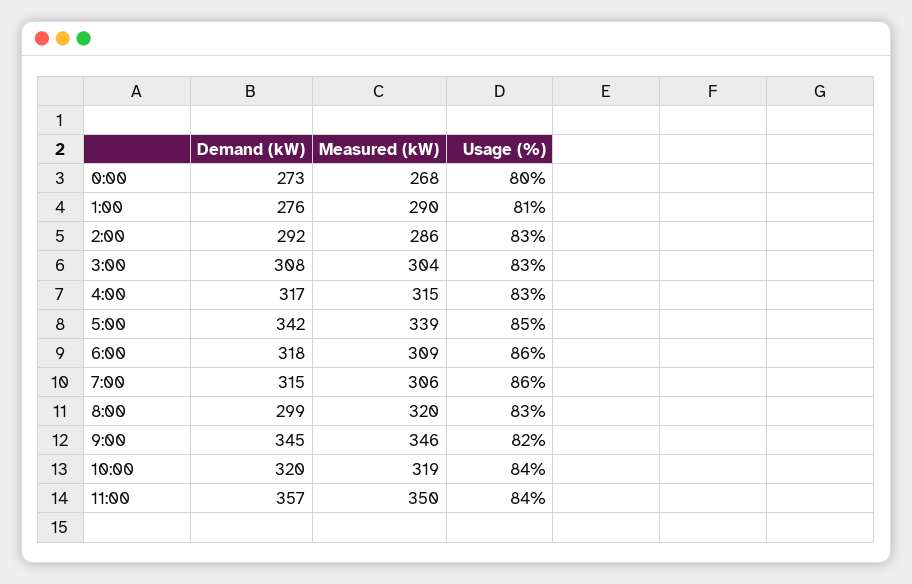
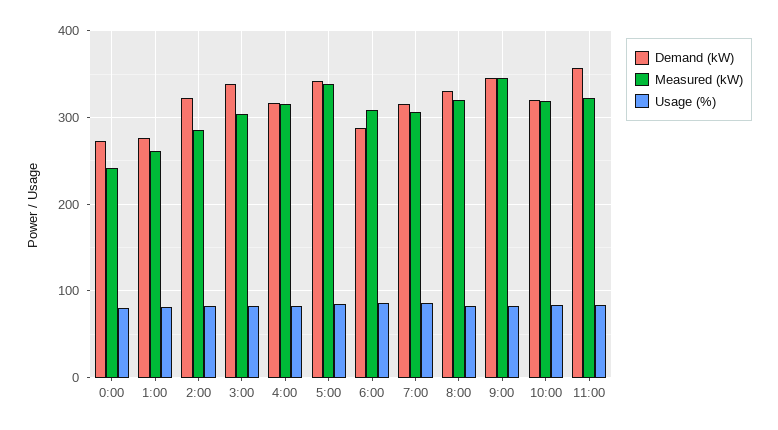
  {
    "Demand (kW)": {
      "0:00": 273,
      "1:00": 276,
-     "2:00": 292,
+     "2:00": 320,
-     "3:00": 308,
+     "3:00": 340,
      "4:00": 317,
      "5:00": 342,
-     "6:00": 318,
+     "6:00": 290,
      "7:00": 315,
-     "8:00": 299,
+     "8:00": 330,
      "9:00": 345,
      "10:00": 320,
      "11:00": 357
    },
    "Measured (kW)": {
-     "0:00": 268,
+     "0:00": 240,
-     "1:00": 290,
+     "1:00": 260,
      "2:00": 286,
      "3:00": 304,
      "4:00": 315,
      "5:00": 339,
      "6:00": 309,
      "7:00": 306,
      "8:00": 320,
      "9:00": 346,
      "10:00": 319,
-     "11:00": 350
+     "11:00": 320
    },
    "Usage (%)": {
      "0:00": 80,
      "1:00": 81,
      "2:00": 83,
      "3:00": 83,
      "4:00": 83,
      "5:00": 85,
      "6:00": 86,
      "7:00": 86,
      "8:00": 83,
      "9:00": 82,
      "10:00": 84,
      "11:00": 84
    }
  }

